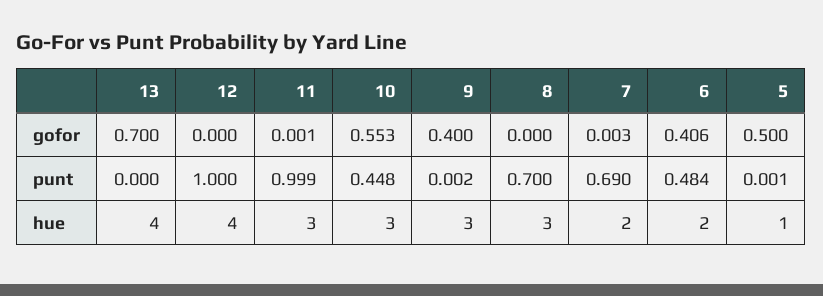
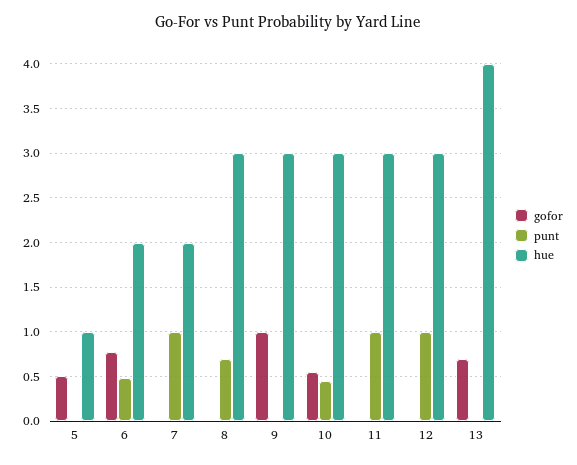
  {
    "gofor": {
      "13": 0.7,
      "12": 0,
      "11": 0.001,
      "10": 0.553,
-     "9": 0.4,
+     "9": 1,
      "8": 0,
      "7": 0.003,
-     "6": 0.406,
+     "6": 0.8,
      "5": 0.5
    },
    "punt": {
      "13": 0,
      "12": 1,
      "11": 0.999,
      "10": 0.448,
      "9": 0.002,
      "8": 0.7,
-     "7": 0.69,
+     "7": 1,
      "6": 0.484,
      "5": 0.001
    },
    "hue": {
      "13": 4,
-     "12": 4,
+     "12": 3,
      "11": 3,
      "10": 3,
      "9": 3,
      "8": 3,
      "7": 2,
      "6": 2,
      "5": 1
    }
  }

